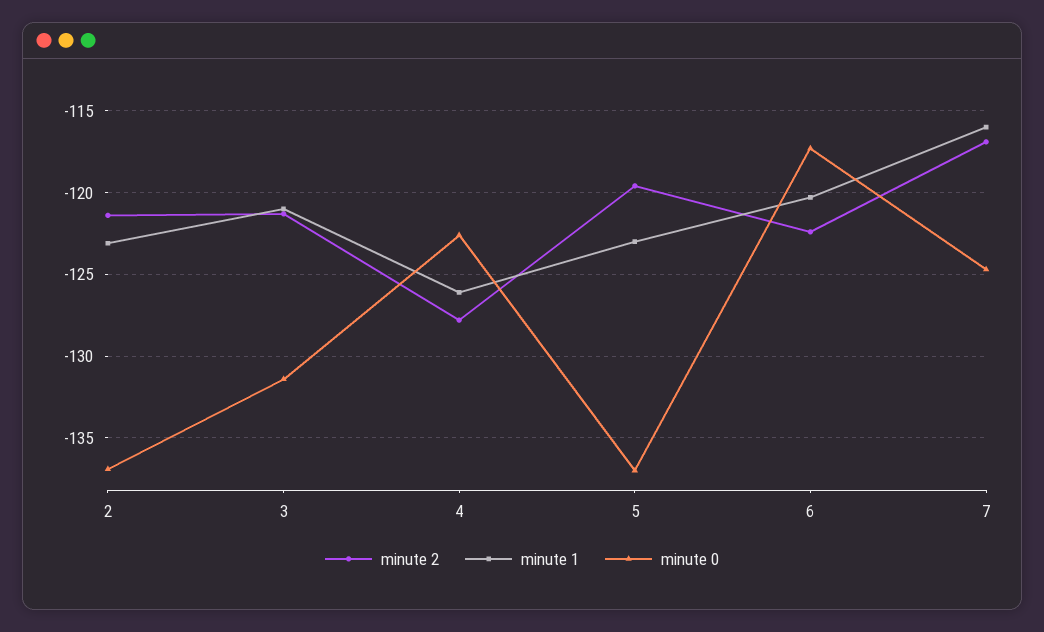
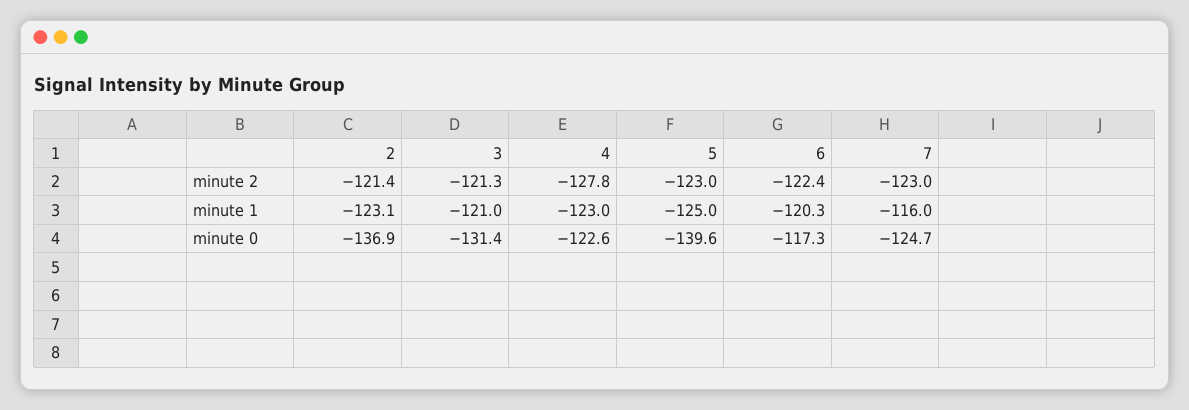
  {
    "minute 2": {
      "2": -121.4,
      "3": -121.3,
      "4": -127.8,
-     "5": -119.5,
+     "5": -123,
      "6": -122.4,
-     "7": -117
+     "7": -123
    },
    "minute 1": {
      "2": -123.1,
      "3": -121,
-     "4": -126,
+     "4": -123,
-     "5": -123,
+     "5": -125,
      "6": -120.3,
      "7": -116
    },
    "minute 0": {
      "2": -136.9,
      "3": -131.4,
      "4": -122.6,
-     "5": -137,
+     "5": -139.6,
      "6": -117.3,
      "7": -124.7
    }
  }

